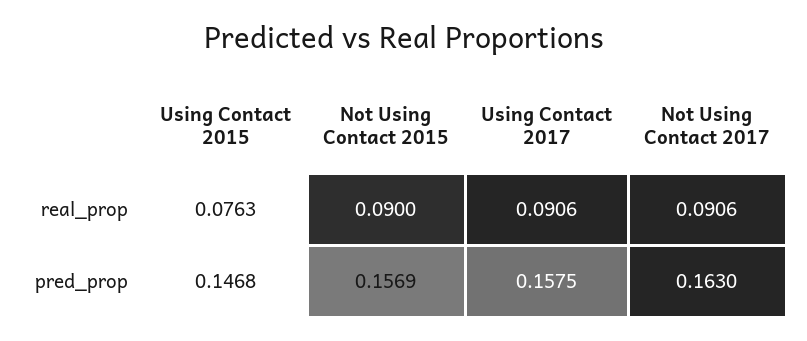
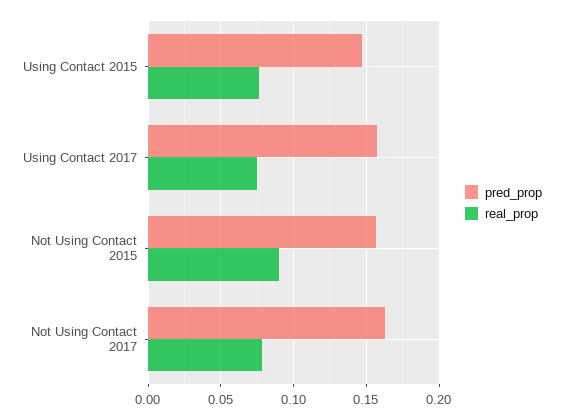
  {
    "real_prop": {
      "Using Contact 2015": 0.0763,
      "Not Using Contact 2015": 0.09,
-     "Using Contact 2017": 0.0906,
+     "Using Contact 2017": 0.075,
-     "Not Using Contact 2017": 0.0906
+     "Not Using Contact 2017": 0.08
    },
    "pred_prop": {
      "Using Contact 2015": 0.1468,
      "Not Using Contact 2015": 0.1569,
      "Using Contact 2017": 0.1575,
      "Not Using Contact 2017": 0.163
    }
  }

